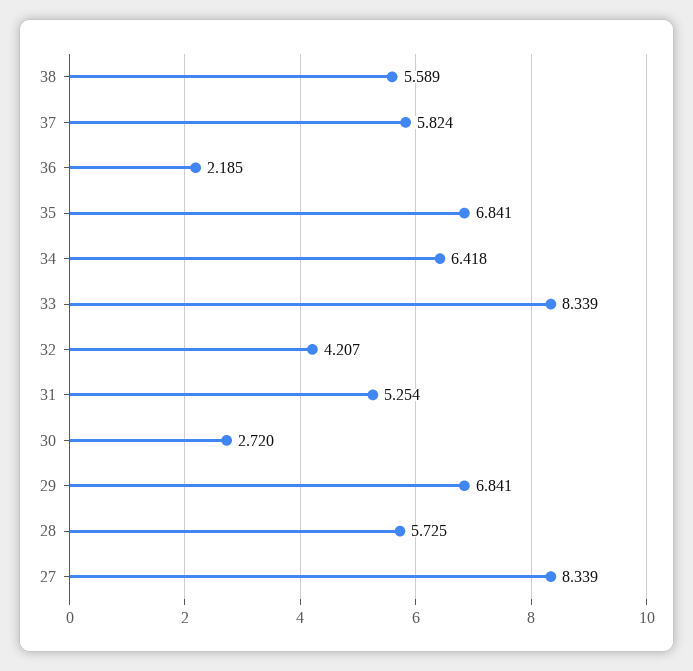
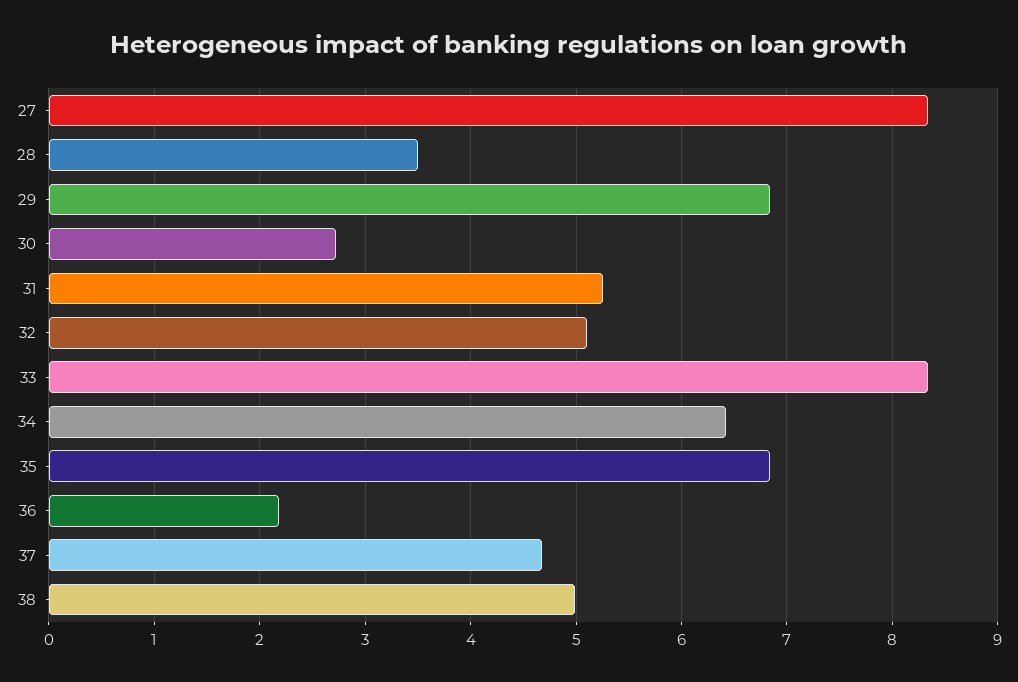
  {
-   "38": 5.589,
+   "38": 5,
-   "37": 5.824,
+   "37": 4.7,
    "36": 2.185,
    "35": 6.841,
    "34": 6.418,
    "33": 8.339,
-   "32": 4.207,
+   "32": 5.1,
    "31": 5.254,
    "30": 2.72,
    "29": 6.841,
-   "28": 5.725,
+   "28": 3.5,
    "27": 8.339
  }

